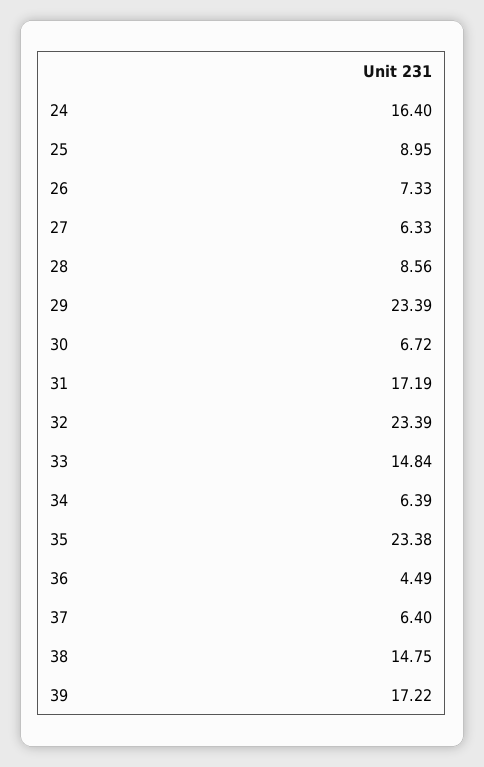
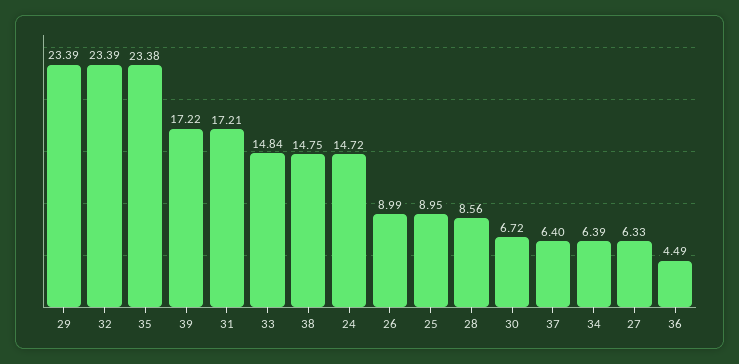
  {
-   "24": 16.4,
+   "24": 14.72,
    "25": 8.95,
-   "26": 7.33,
+   "26": 8.99,
    "27": 6.33,
    "28": 8.56,
    "29": 23.39,
    "30": 6.72,
-   "31": 17.19,
+   "31": 17.21,
    "32": 23.39,
    "33": 14.84,
    "34": 6.39,
    "35": 23.38,
    "36": 4.49,
    "37": 6.4,
    "38": 14.75,
    "39": 17.22
  }

